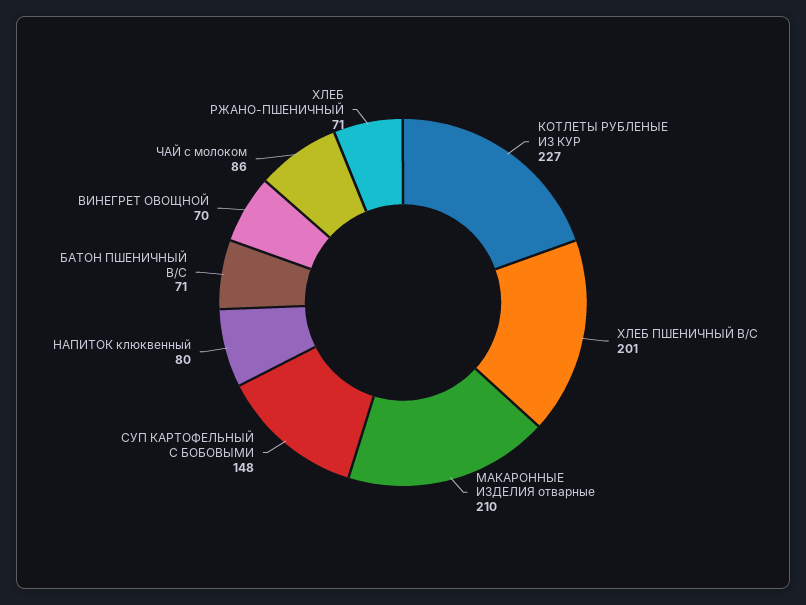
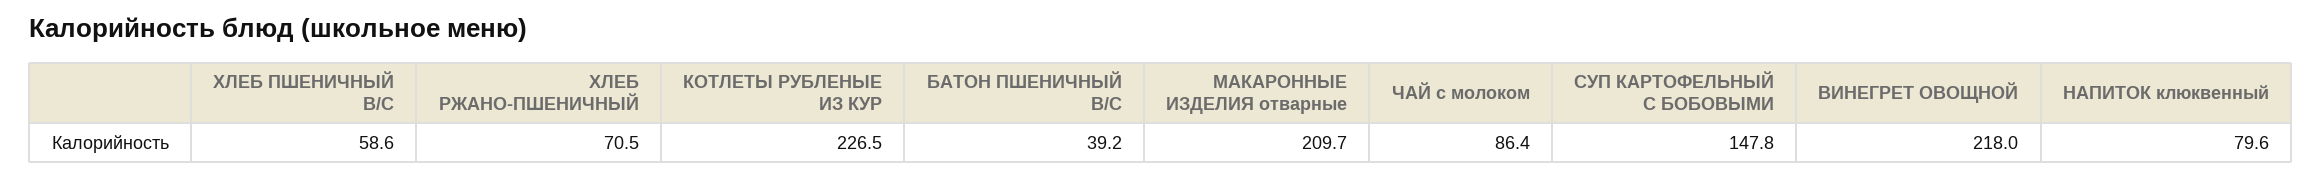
  {
    "КОТЛЕТЫ РУБЛЕНЫЕ ИЗ КУР": 226.5,
-   "ХЛЕБ ПШЕНИЧНЫЙ В/С": 201,
+   "ХЛЕБ ПШЕНИЧНЫЙ В/С": 58.6,
    "МАКАРОННЫЕ ИЗДЕЛИЯ отварные": 209.7,
    "СУП КАРТОФЕЛЬНЫЙ С БОБОВЫМИ": 147.8,
    "НАПИТОК клюквенный": 79.6,
-   "БАТОН ПШЕНИЧНЫЙ В/С": 71,
+   "БАТОН ПШЕНИЧНЫЙ В/С": 39.2,
-   "ВИНЕГРЕТ ОВОЩНОЙ": 70,
+   "ВИНЕГРЕТ ОВОЩНОЙ": 218,
    "ЧАЙ с молоком": 86.4,
    "ХЛЕБ РЖАНО-ПШЕНИЧНЫЙ": 70.5
  }

